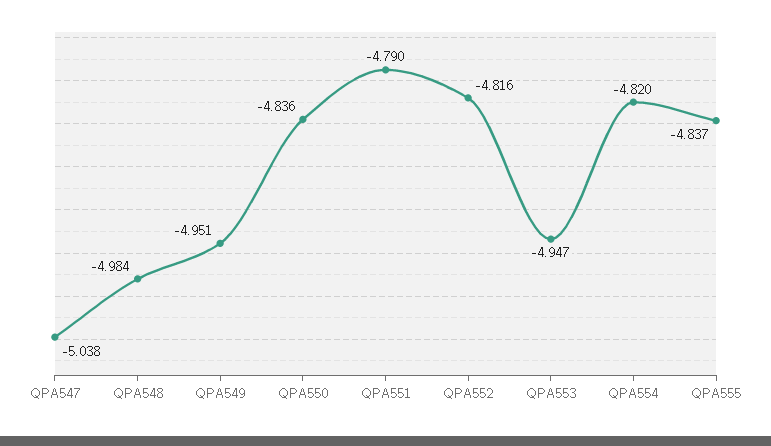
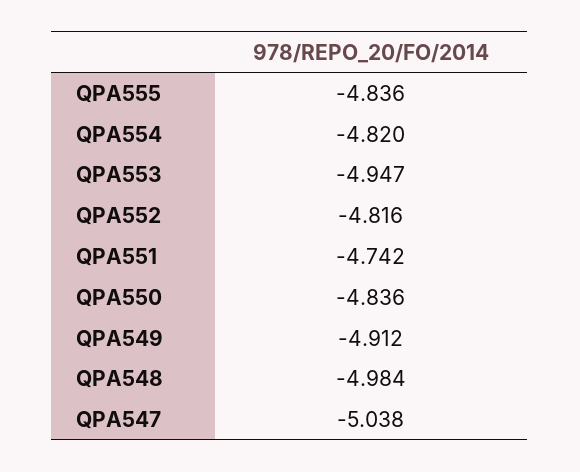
  {
    "QPA547": -5.038,
    "QPA548": -4.984,
-   "QPA549": -4.951,
+   "QPA549": -4.912,
    "QPA550": -4.836,
-   "QPA551": -4.79,
+   "QPA551": -4.742,
    "QPA552": -4.816,
    "QPA553": -4.947,
    "QPA554": -4.82,
-   "QPA555": -4.837
+   "QPA555": -4.836
  }

